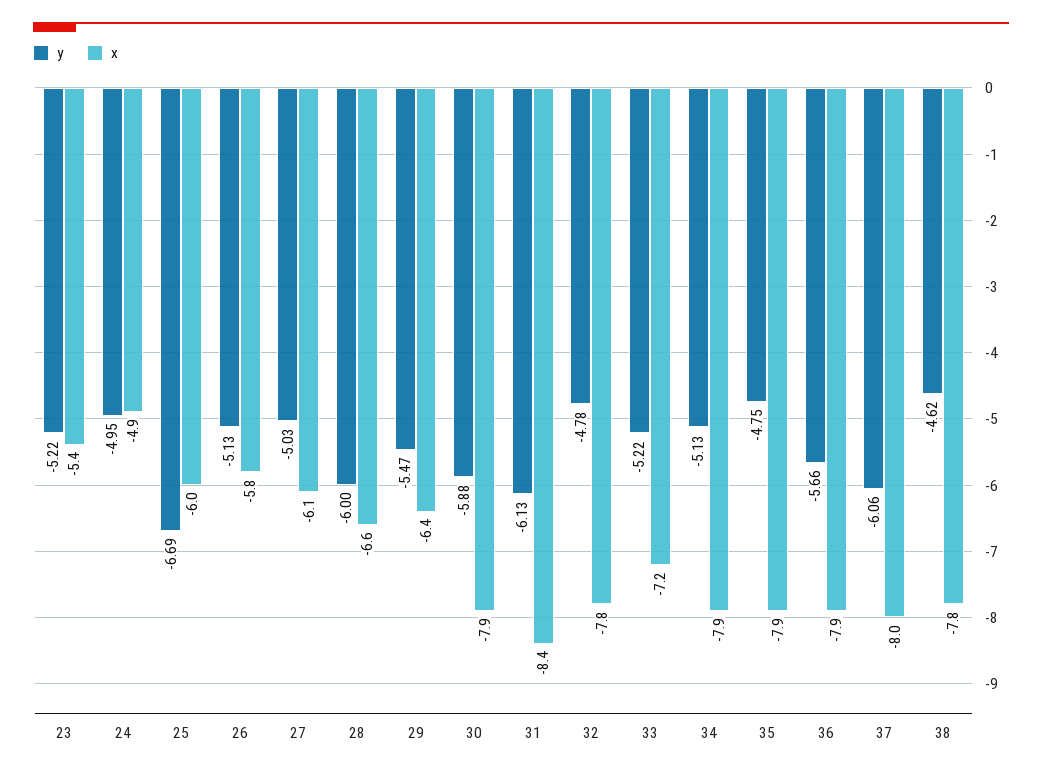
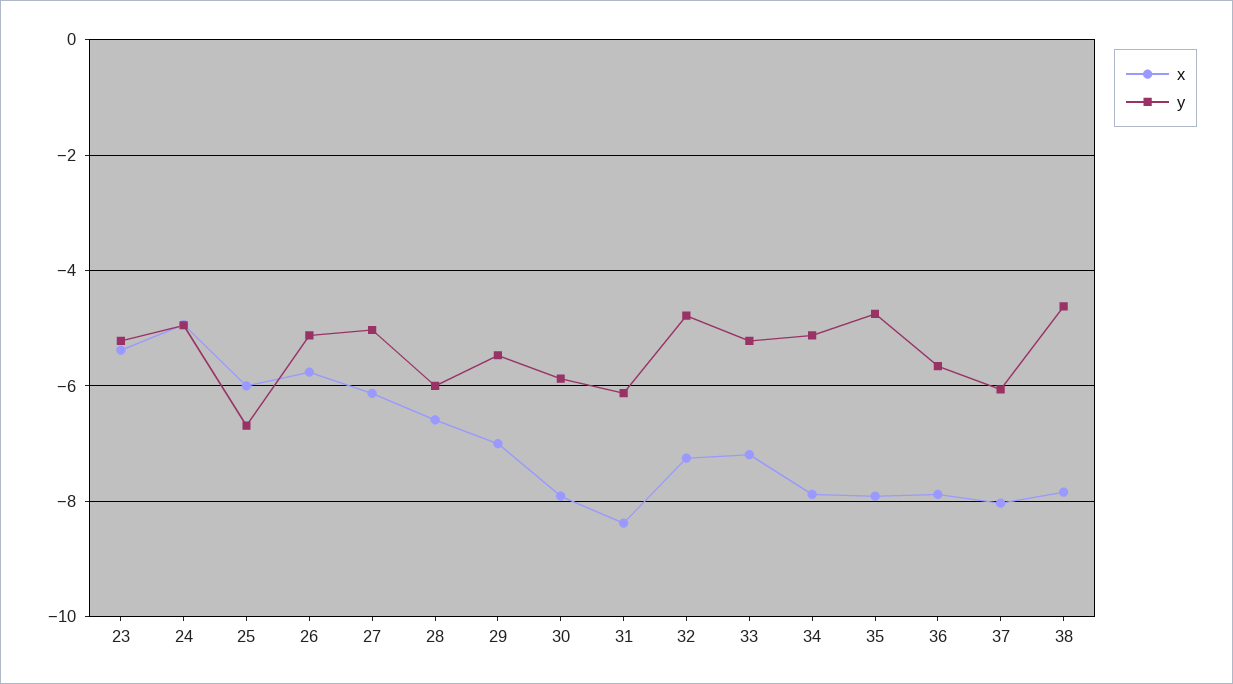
  {
    "y": {
      "23": -5.22,
      "24": -4.95,
      "25": -6.69,
      "26": -5.13,
      "27": -5.03,
      "28": -6,
      "29": -5.47,
      "30": -5.88,
      "31": -6.13,
      "32": -4.78,
      "33": -5.22,
      "34": -5.13,
      "35": -4.75,
      "36": -5.66,
      "37": -6.06,
      "38": -4.62
    },
    "x": {
      "23": -5.4,
      "24": -4.9,
      "25": -6,
      "26": -5.8,
      "27": -6.1,
      "28": -6.6,
-     "29": -6.4,
+     "29": -7,
      "30": -7.9,
      "31": -8.4,
-     "32": -7.8,
+     "32": -7.2,
      "33": -7.2,
      "34": -7.9,
      "35": -7.9,
      "36": -7.9,
      "37": -8,
      "38": -7.8
    }
  }

